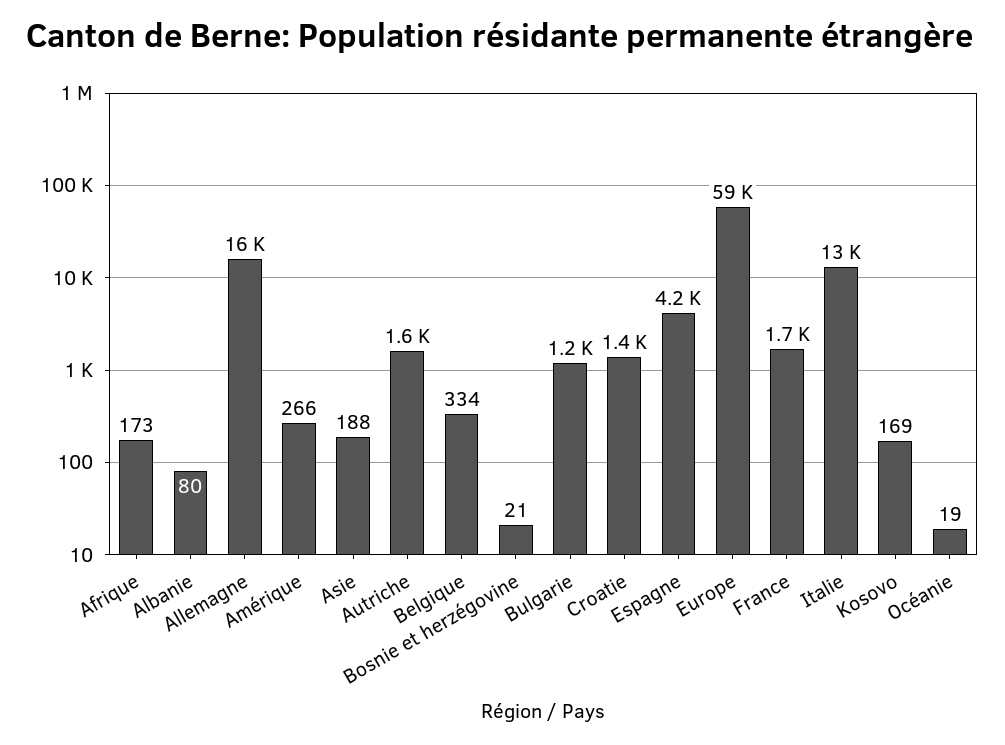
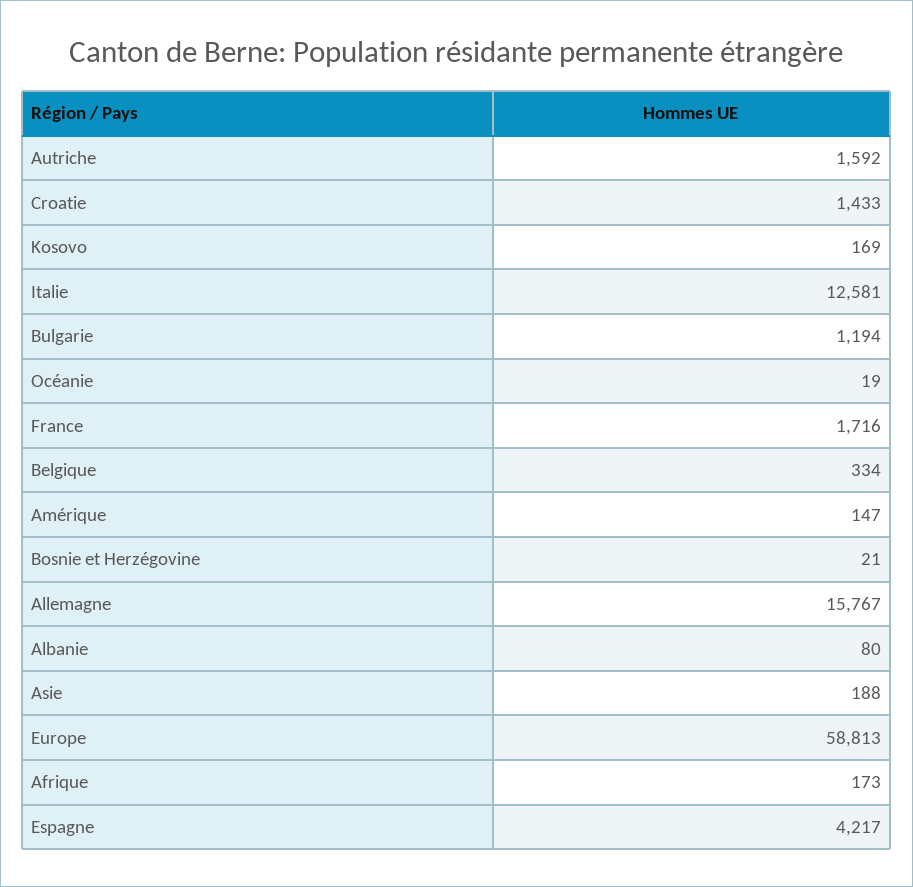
  {
    "Afrique": 173,
    "Albanie": 80,
    "Allemagne": 15767,
-   "Amérique": 266,
+   "Amérique": 147,
    "Asie": 188,
    "Autriche": 1592,
    "Belgique": 334,
    "Bosnie et herzégovine": 21,
    "Bulgarie": 1194,
    "Croatie": 1433,
    "Espagne": 4217,
    "Europe": 58813,
    "France": 1716,
    "Italie": 12581,
    "Kosovo": 169,
    "Océanie": 19
  }

